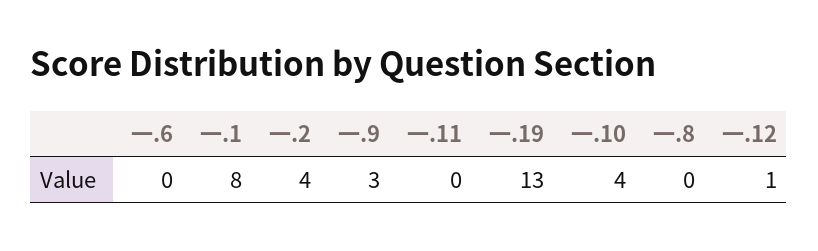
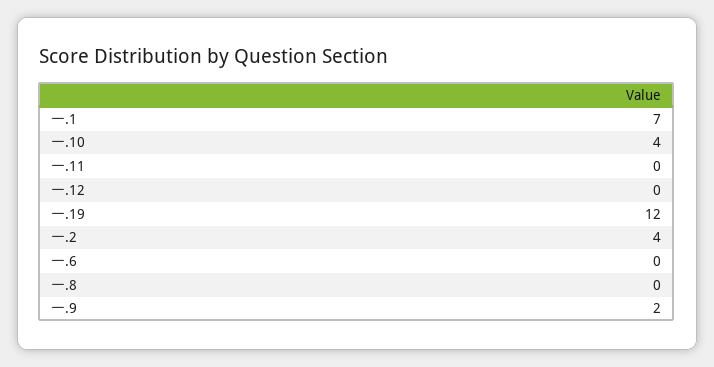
  {
    "一.6": 0,
-   "一.1": 8,
+   "一.1": 7,
    "一.2": 4,
-   "一.9": 3,
+   "一.9": 2,
    "一.11": 0,
-   "一.19": 13,
+   "一.19": 12,
    "一.10": 4,
    "一.8": 0,
-   "一.12": 1
+   "一.12": 0
  }

